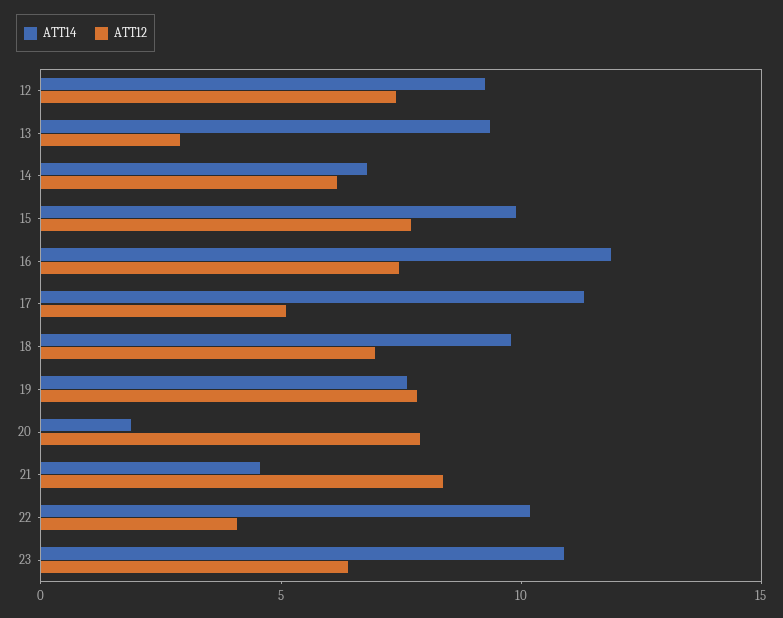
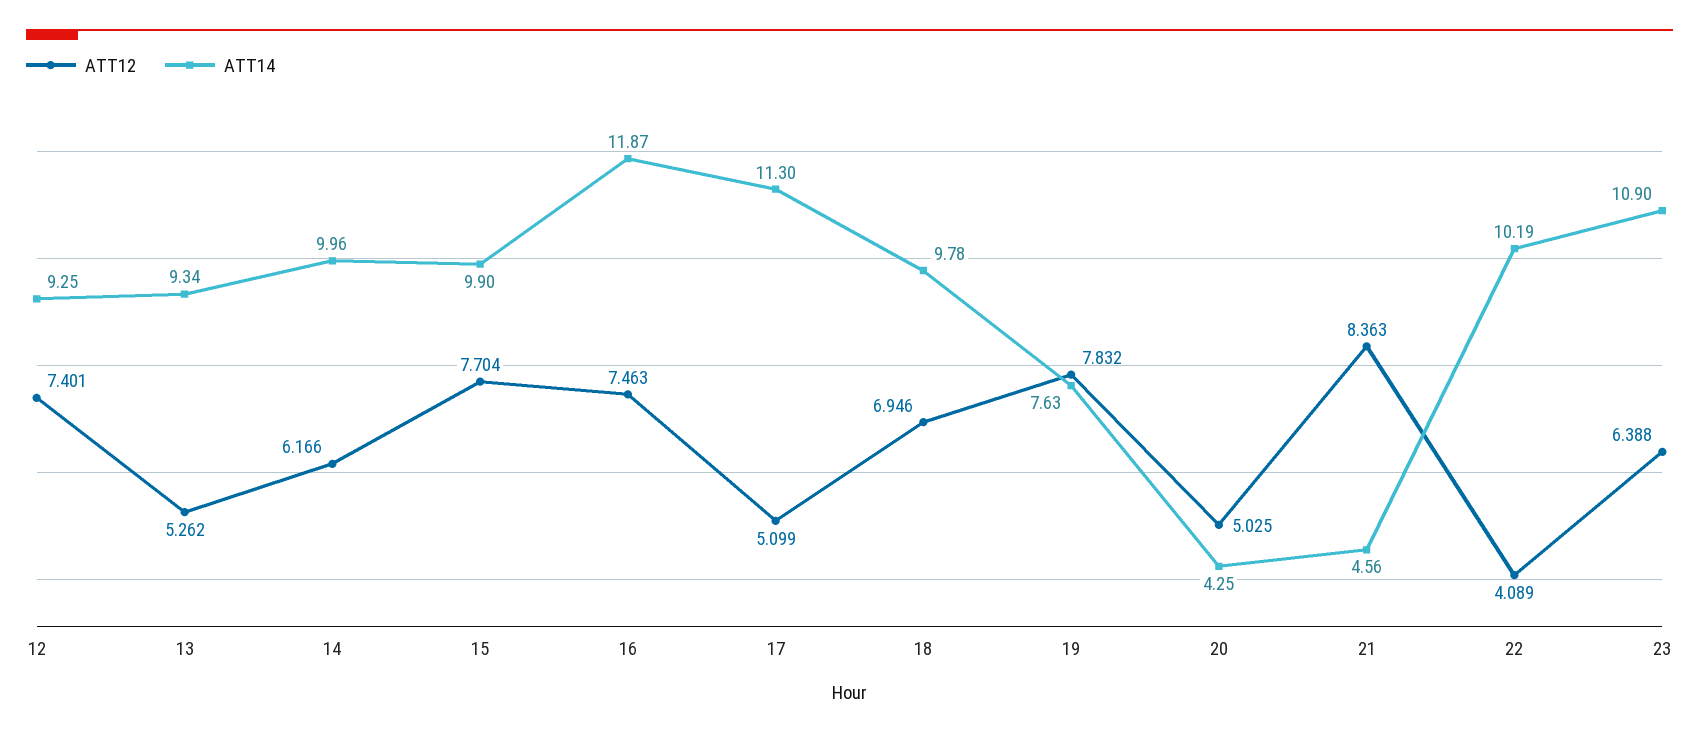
  {
    "ATT14": {
      "12": 9.25,
      "13": 9.34,
-     "14": 7,
+     "14": 9.96,
      "15": 9.9,
      "16": 11.87,
      "17": 11.3,
      "18": 9.78,
      "19": 7.63,
-     "20": 2,
+     "20": 4.25,
      "21": 4.56,
      "22": 10.19,
      "23": 10.9
    },
    "ATT12": {
      "12": 7.401,
-     "13": 3,
+     "13": 5.262,
      "14": 6.166,
      "15": 7.704,
      "16": 7.463,
      "17": 5.099,
      "18": 6.946,
      "19": 7.832,
-     "20": 8,
+     "20": 5.025,
      "21": 8.363,
      "22": 4.089,
      "23": 6.388
    }
  }

